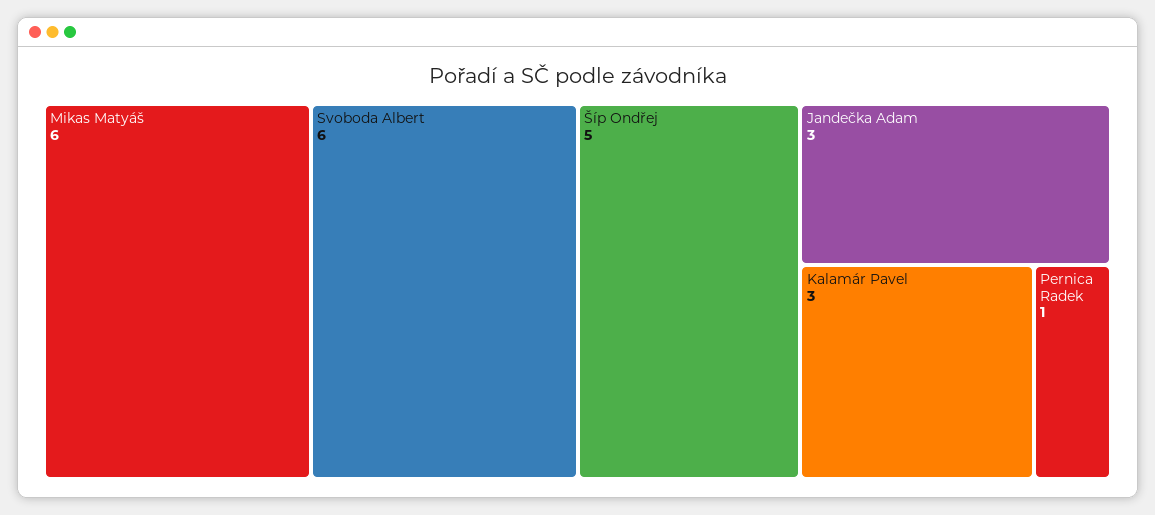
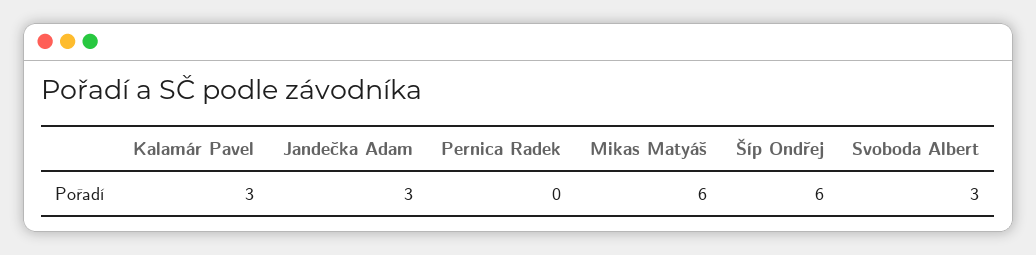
  {
    "Mikas Matyáš": 6,
-   "Svoboda Albert": 6,
+   "Svoboda Albert": 3,
-   "Šíp Ondřej": 5,
+   "Šíp Ondřej": 6,
    "Jandečka Adam": 3,
    "Kalamár Pavel": 3,
-   "Pernica Radek": 1
+   "Pernica Radek": 0
  }

